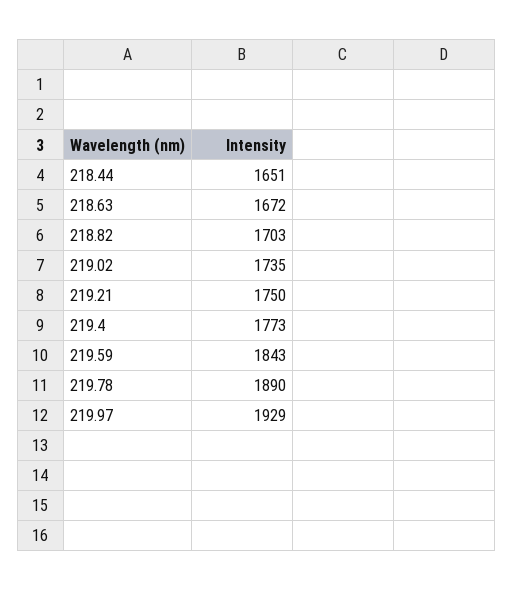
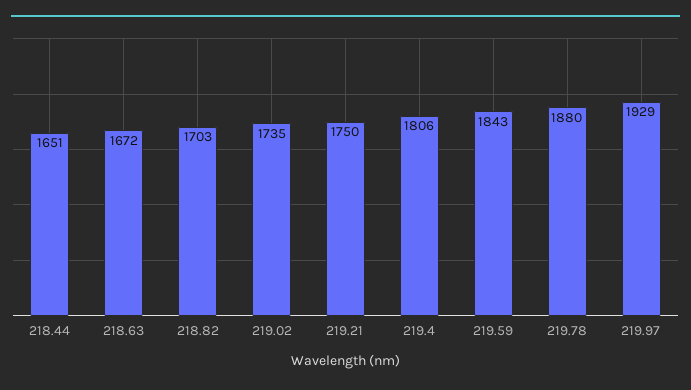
  {
    "218.44": 1651,
    "218.63": 1672,
    "218.82": 1703,
    "219.02": 1735,
    "219.21": 1750,
-   "219.4": 1773,
+   "219.4": 1806,
    "219.59": 1843,
-   "219.78": 1890,
+   "219.78": 1880,
    "219.97": 1929
  }

